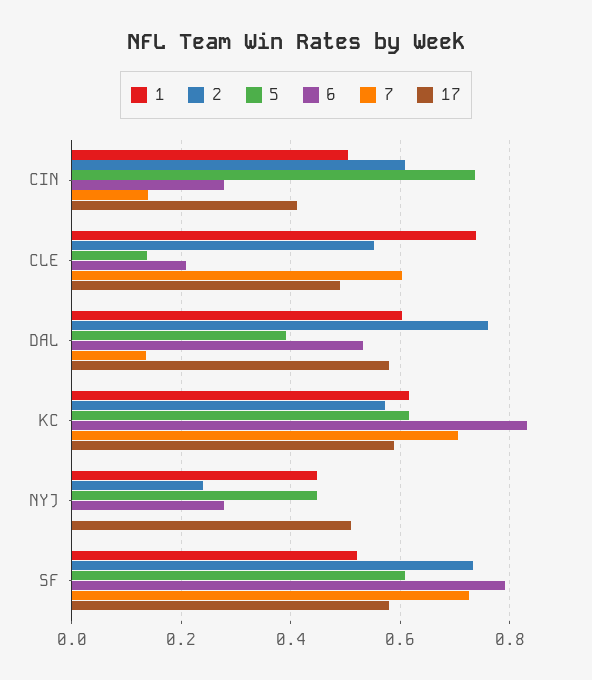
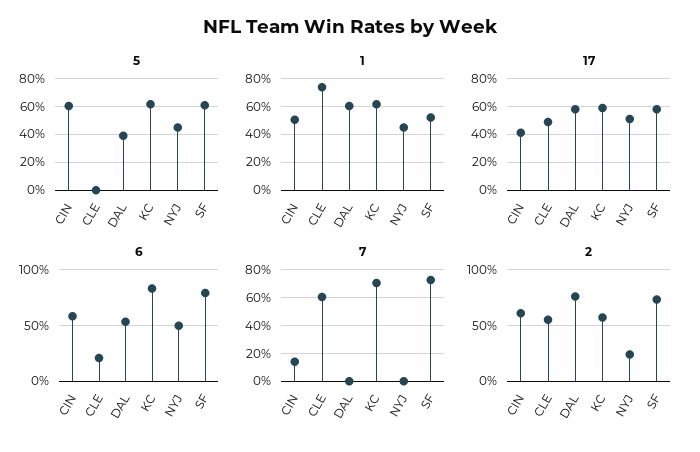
  {
    "1": {
      "CIN": 0.5,
      "CLE": 0.74,
      "DAL": 0.6,
      "KC": 0.62,
      "NYJ": 0.44,
      "SF": 0.52
    },
    "2": {
      "CIN": 0.6,
      "CLE": 0.56,
      "DAL": 0.76,
      "KC": 0.58,
      "NYJ": 0.24,
      "SF": 0.74
    },
    "5": {
-     "CIN": 0.74,
+     "CIN": 0.6,
-     "CLE": 0.14,
+     "CLE": 0,
      "DAL": 0.4,
      "KC": 0.62,
      "NYJ": 0.44,
      "SF": 0.6
    },
    "6": {
-     "CIN": 0.28,
+     "CIN": 0.6,
      "CLE": 0.2,
      "DAL": 0.54,
      "KC": 0.84,
-     "NYJ": 0.28,
+     "NYJ": 0.5,
      "SF": 0.8
    },
    "7": {
      "CIN": 0.14,
      "CLE": 0.6,
-     "DAL": 0.14,
+     "DAL": 0,
      "KC": 0.7,
      "NYJ": 0,
      "SF": 0.72
    },
    "17": {
      "CIN": 0.42,
      "CLE": 0.48,
      "DAL": 0.58,
      "KC": 0.58,
      "NYJ": 0.52,
      "SF": 0.58
    }
  }

